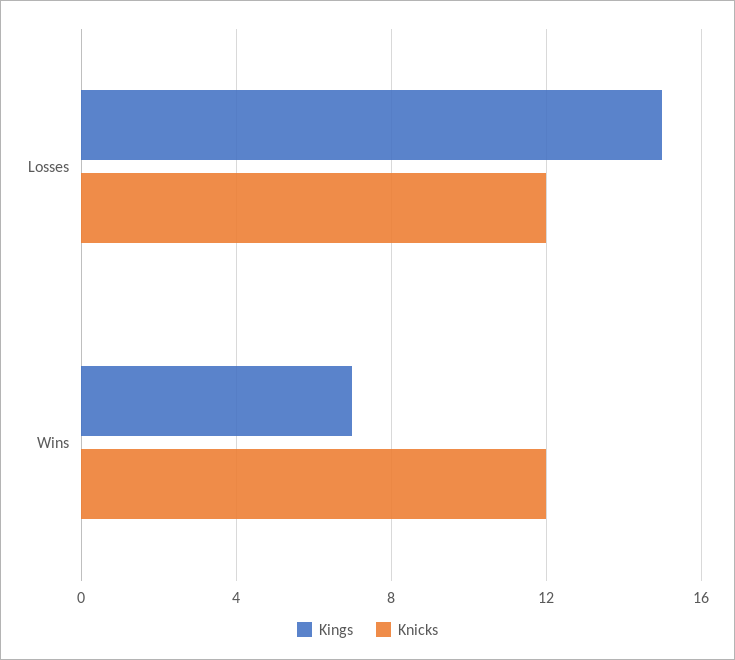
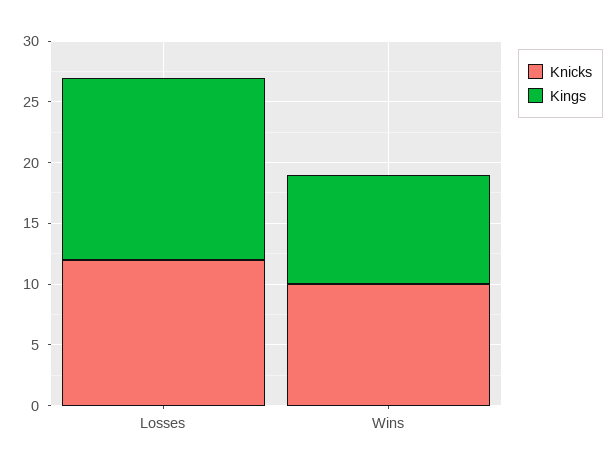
  {
    "Kings": {
      "Losses": 15,
-     "Wins": 7
+     "Wins": 9
    },
    "Knicks": {
      "Losses": 12,
-     "Wins": 12
+     "Wins": 10
    }
  }

